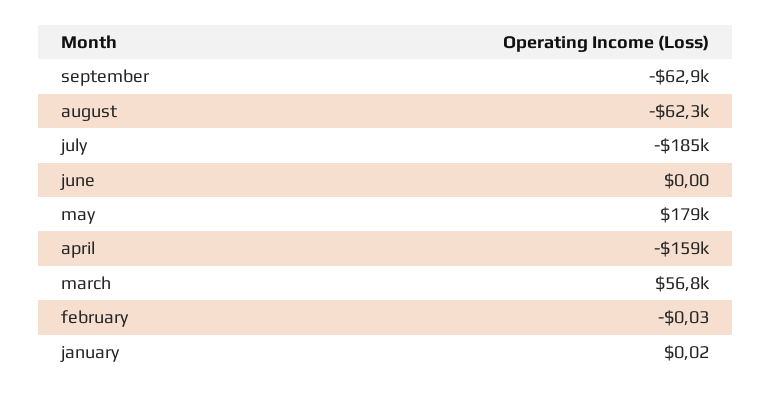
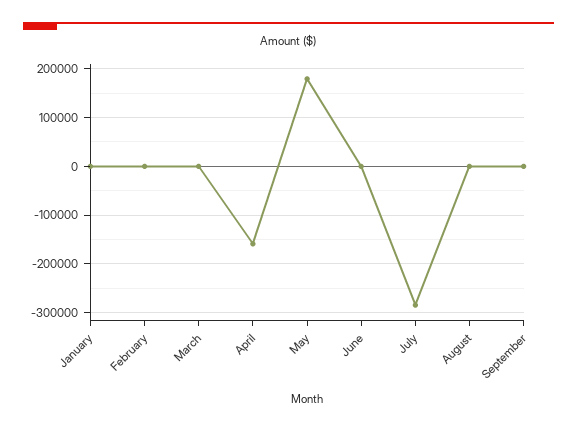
  {
-   "september": -62900,
+   "september": 0,
-   "august": -62300,
+   "august": 0,
-   "july": -185000,
+   "july": -280000,
    "june": 0,
    "may": 179000,
    "april": -159000,
-   "march": 56800,
+   "march": 0,
    "february": -0.03,
    "january": 0.02
  }

